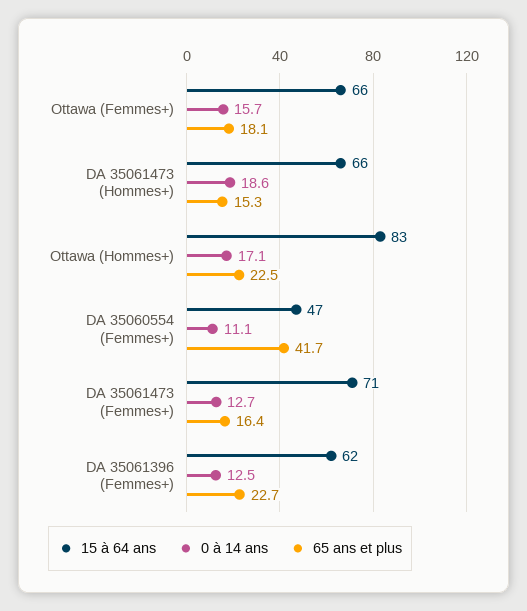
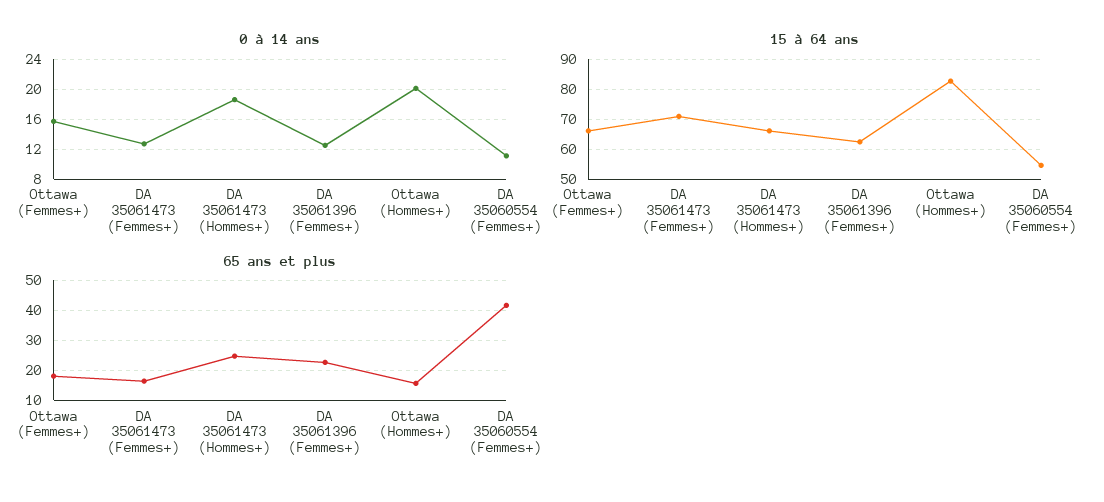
  {
    "15 à 64 ans": {
      "Ottawa (Femmes+)": 66,
      "DA 35061473 (Hommes+)": 66,
      "Ottawa (Hommes+)": 83,
-     "DA 35060554 (Femmes+)": 47,
+     "DA 35060554 (Femmes+)": 55,
      "DA 35061473 (Femmes+)": 71,
      "DA 35061396 (Femmes+)": 62
    },
    "0 à 14 ans": {
      "Ottawa (Femmes+)": 15.7,
      "DA 35061473 (Hommes+)": 18.6,
-     "Ottawa (Hommes+)": 17.1,
+     "Ottawa (Hommes+)": 20,
      "DA 35060554 (Femmes+)": 11.1,
      "DA 35061473 (Femmes+)": 12.7,
      "DA 35061396 (Femmes+)": 12.5
    },
    "65 ans et plus": {
      "Ottawa (Femmes+)": 18.1,
-     "DA 35061473 (Hommes+)": 15.3,
+     "DA 35061473 (Hommes+)": 25,
-     "Ottawa (Hommes+)": 22.5,
+     "Ottawa (Hommes+)": 15,
      "DA 35060554 (Femmes+)": 41.7,
      "DA 35061473 (Femmes+)": 16.4,
      "DA 35061396 (Femmes+)": 22.7
    }
  }

